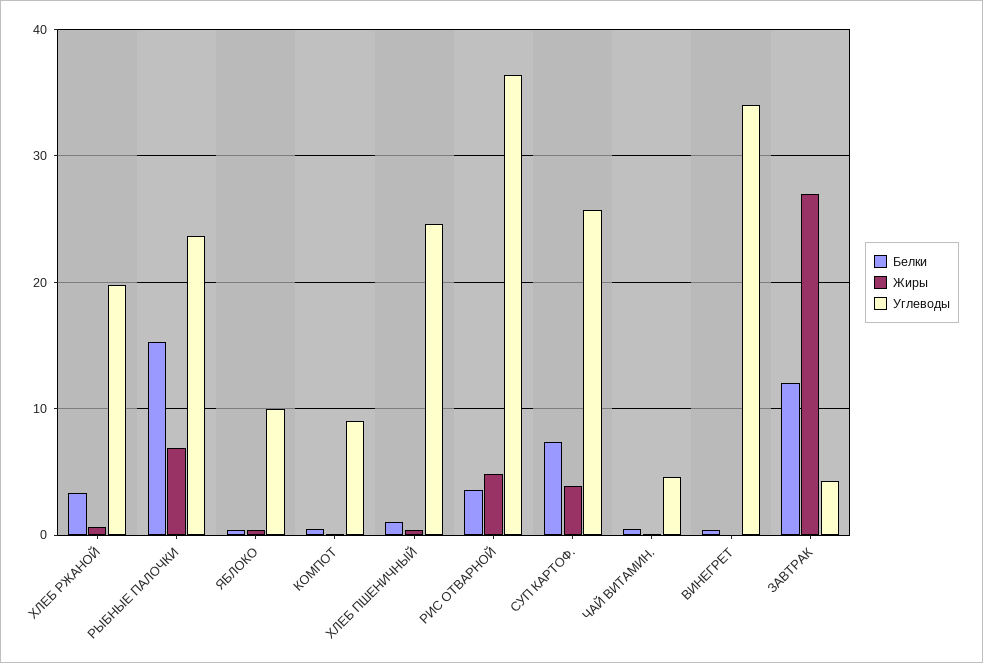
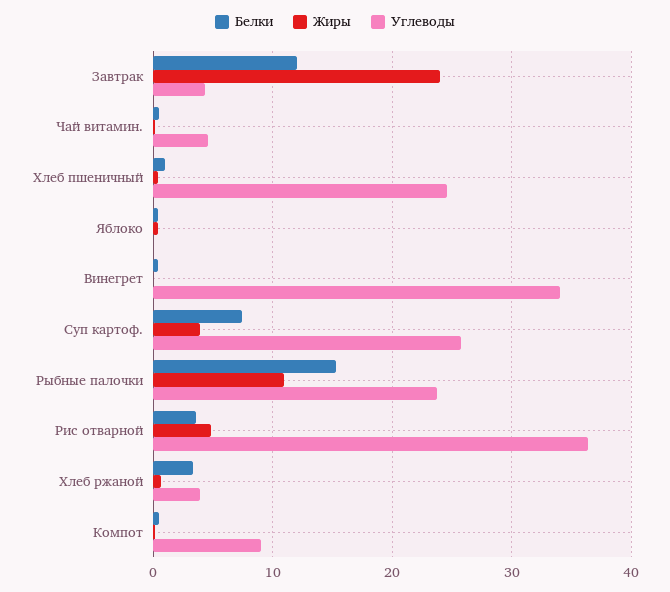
  {
    "Белки": {
      "ХЛЕБ РЖАНОЙ": 3,
      "РЫБНЫЕ ПАЛОЧКИ": 15,
      "ЯБЛОКО": 0,
      "КОМПОТ": 1,
      "ХЛЕБ ПШЕНИЧНЫЙ": 1,
      "РИС ОТВАРНОЙ": 4,
      "СУП КАРТОФ.": 7,
      "ЧАЙ ВИТАМИН.": 1,
      "ВИНЕГРЕТ": 0,
      "ЗАВТРАК": 12
    },
    "Жиры": {
      "ХЛЕБ РЖАНОЙ": 1,
-     "РЫБНЫЕ ПАЛОЧКИ": 7,
+     "РЫБНЫЕ ПАЛОЧКИ": 11,
      "ЯБЛОКО": 0,
      "КОМПОТ": 0,
      "ХЛЕБ ПШЕНИЧНЫЙ": 0,
      "РИС ОТВАРНОЙ": 5,
      "СУП КАРТОФ.": 4,
      "ЧАЙ ВИТАМИН.": 0,
      "ВИНЕГРЕТ": 0,
-     "ЗАВТРАК": 27
+     "ЗАВТРАК": 24
    },
    "Углеводы": {
-     "ХЛЕБ РЖАНОЙ": 20,
+     "ХЛЕБ РЖАНОЙ": 4,
      "РЫБНЫЕ ПАЛОЧКИ": 24,
-     "ЯБЛОКО": 10,
+     "ЯБЛОКО": 0,
      "КОМПОТ": 9,
      "ХЛЕБ ПШЕНИЧНЫЙ": 25,
      "РИС ОТВАРНОЙ": 36,
      "СУП КАРТОФ.": 26,
      "ЧАЙ ВИТАМИН.": 5,
      "ВИНЕГРЕТ": 34,
      "ЗАВТРАК": 4
    }
  }

